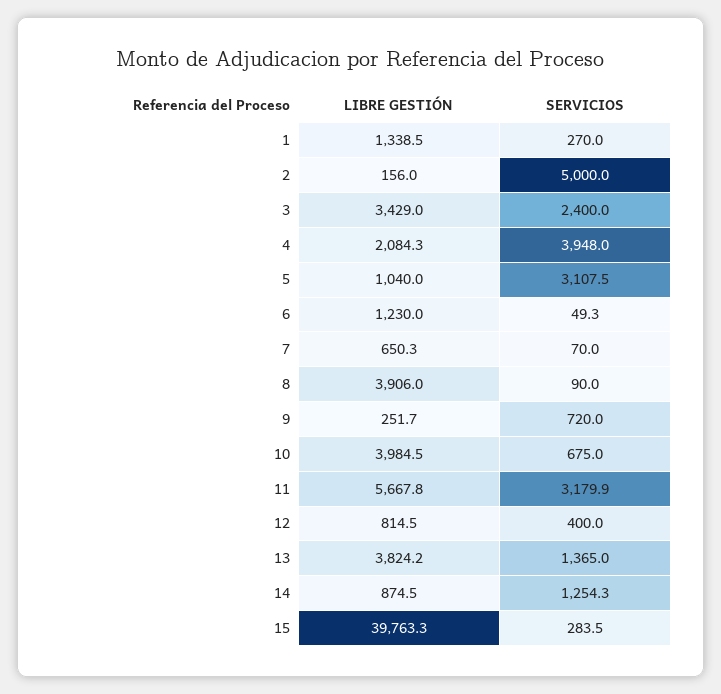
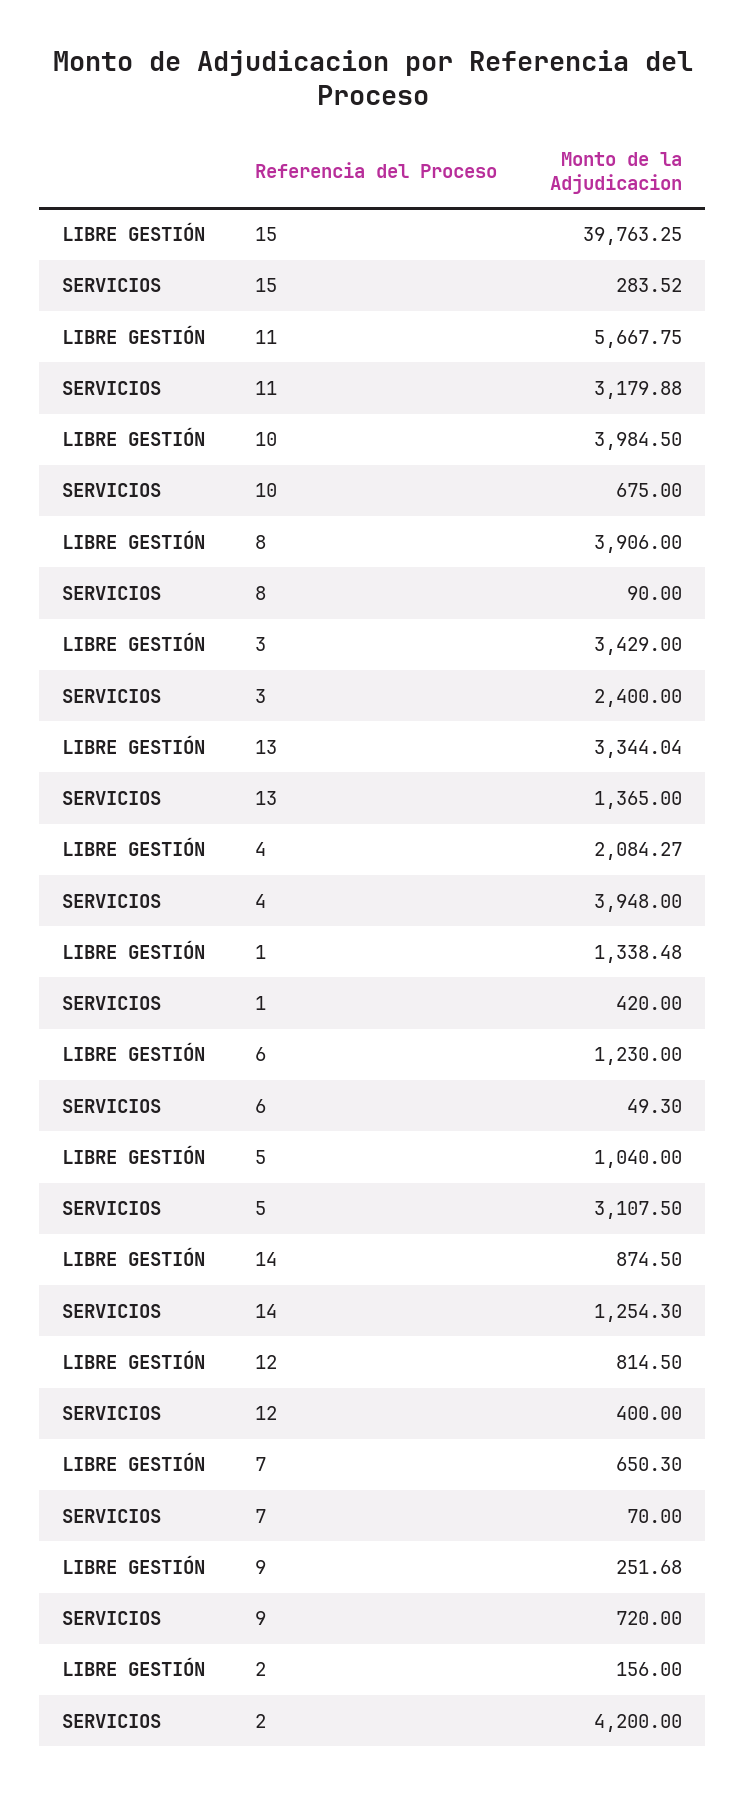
  {
    "LIBRE GESTIÓN": {
      "1": 1338.48,
      "2": 156,
      "3": 3429,
      "4": 2084.27,
      "5": 1040,
      "6": 1230,
      "7": 650.3,
      "8": 3906,
      "9": 251.68,
      "10": 3984.5,
      "11": 5667.75,
      "12": 814.5,
-     "13": 3824.2,
+     "13": 3344.04,
      "14": 874.5,
      "15": 39763.25
    },
    "SERVICIOS": {
-     "1": 270,
+     "1": 420,
-     "2": 5000,
+     "2": 4200,
      "3": 2400,
      "4": 3948,
      "5": 3107.5,
      "6": 49.3,
      "7": 70,
      "8": 90,
      "9": 720,
      "10": 675,
      "11": 3179.88,
      "12": 400,
      "13": 1365,
      "14": 1254.3,
      "15": 283.52
    }
  }

